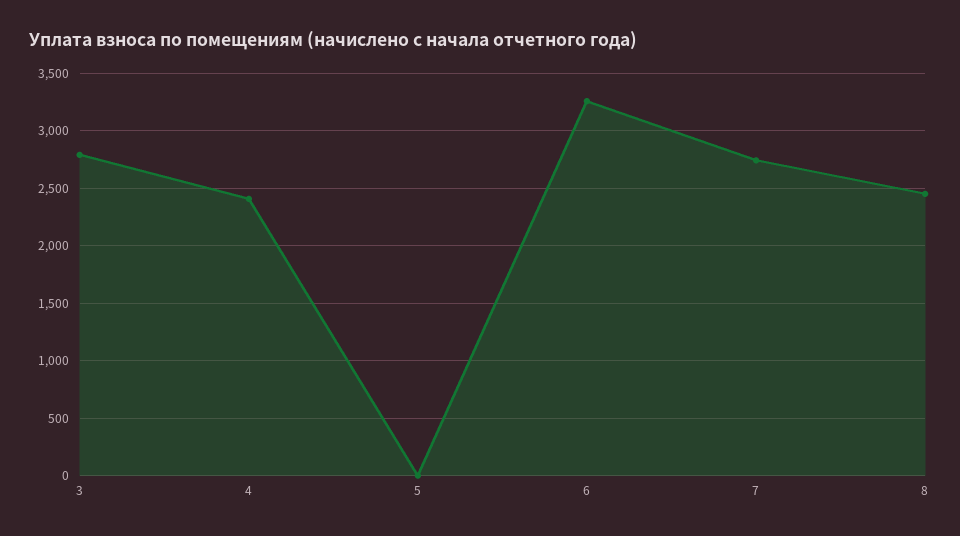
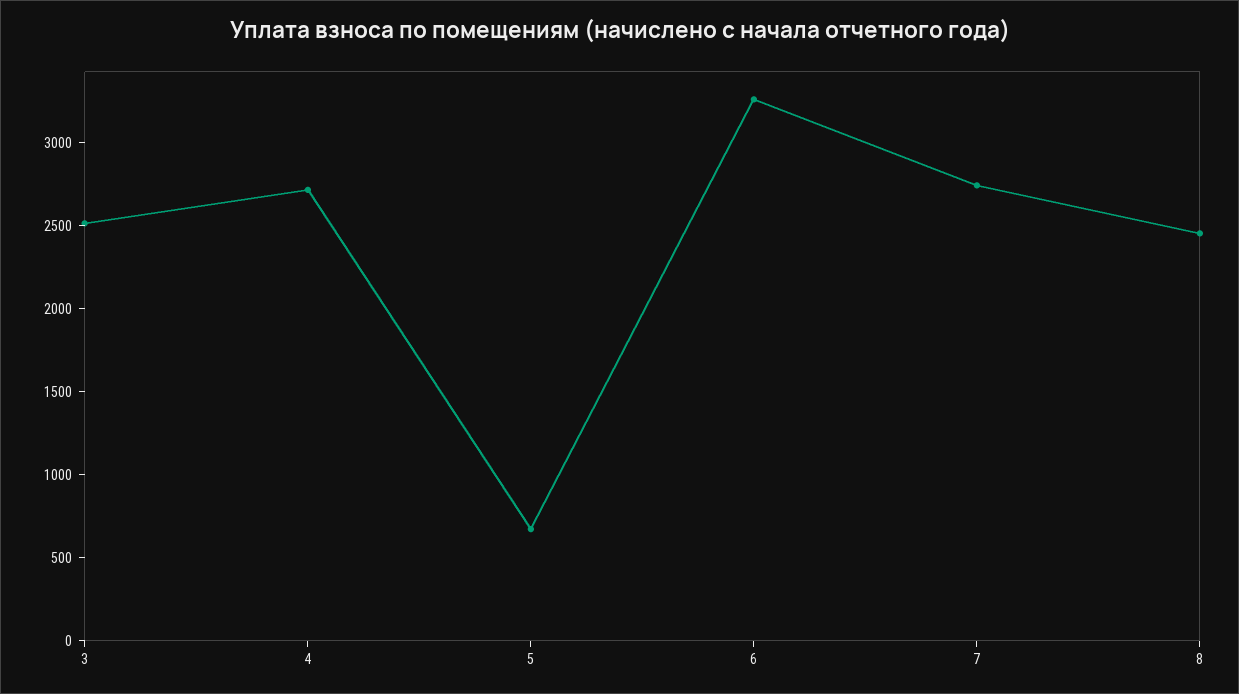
  {
-   "3": 2800,
+   "3": 2500,
-   "4": 2400,
+   "4": 2700,
-   "5": 0,
+   "5": 700,
    "6": 3300,
    "7": 2700,
    "8": 2500
  }

